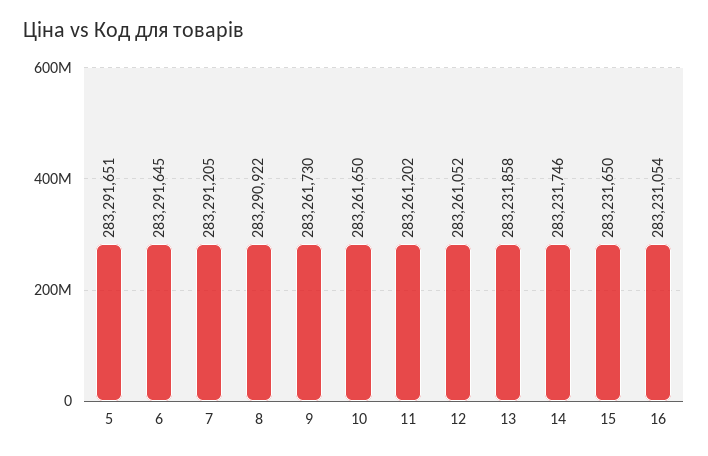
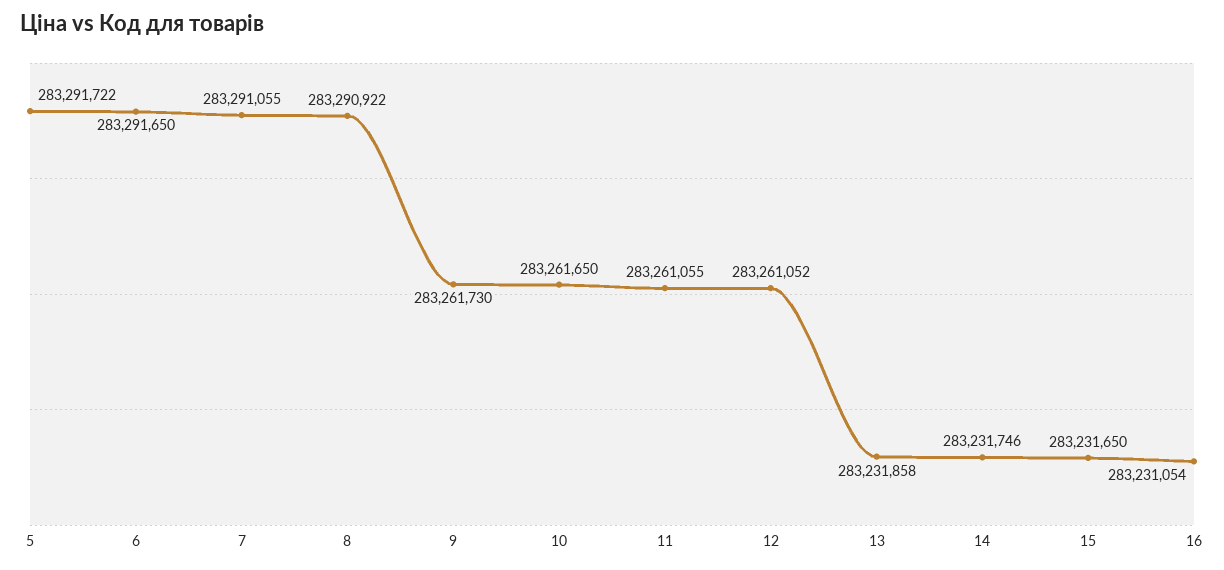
  {
-   "5": 283291651,
+   "5": 283291722,
-   "6": 283291645,
+   "6": 283291650,
-   "7": 283291205,
+   "7": 283291055,
    "8": 283290922,
    "9": 283261730,
    "10": 283261650,
-   "11": 283261202,
+   "11": 283261055,
    "12": 283261052,
    "13": 283231858,
    "14": 283231746,
    "15": 283231650,
    "16": 283231054
  }

